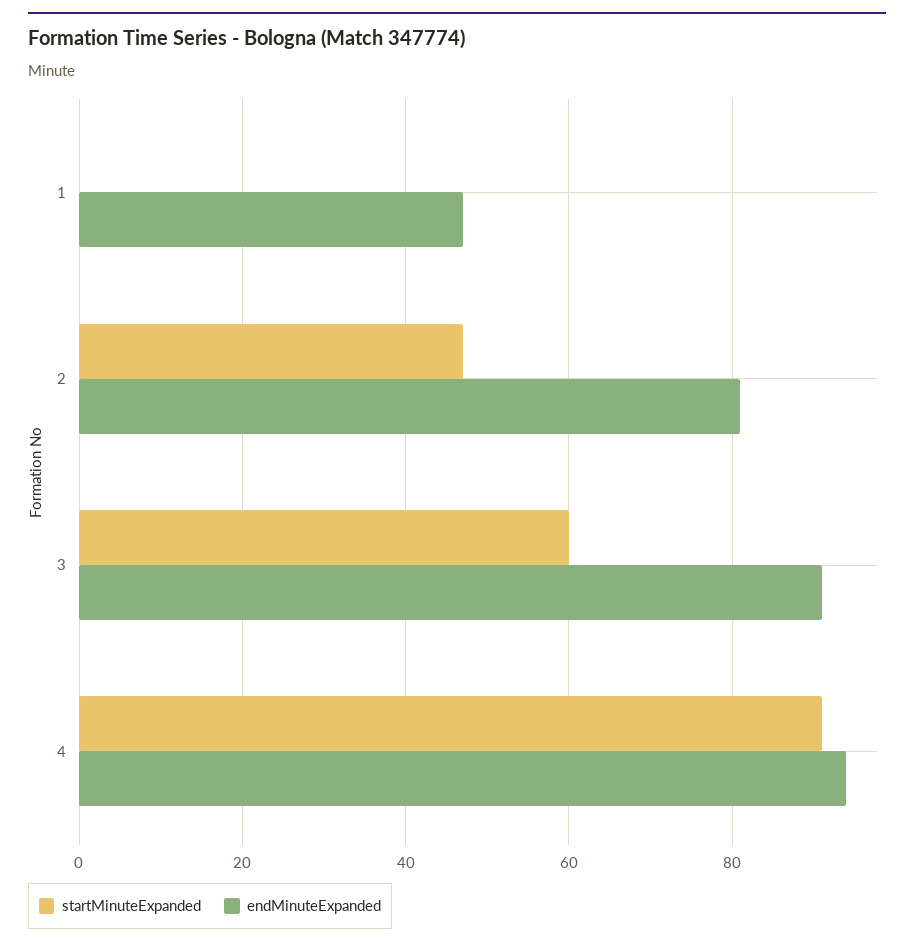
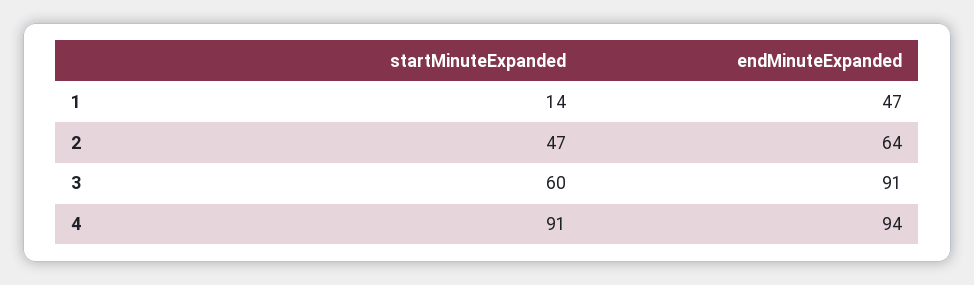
  {
    "startMinuteExpanded": {
-     "1": 0,
+     "1": 14,
      "2": 47,
      "3": 60,
      "4": 91
    },
    "endMinuteExpanded": {
      "1": 47,
-     "2": 80,
+     "2": 64,
      "3": 91,
      "4": 94
    }
  }

